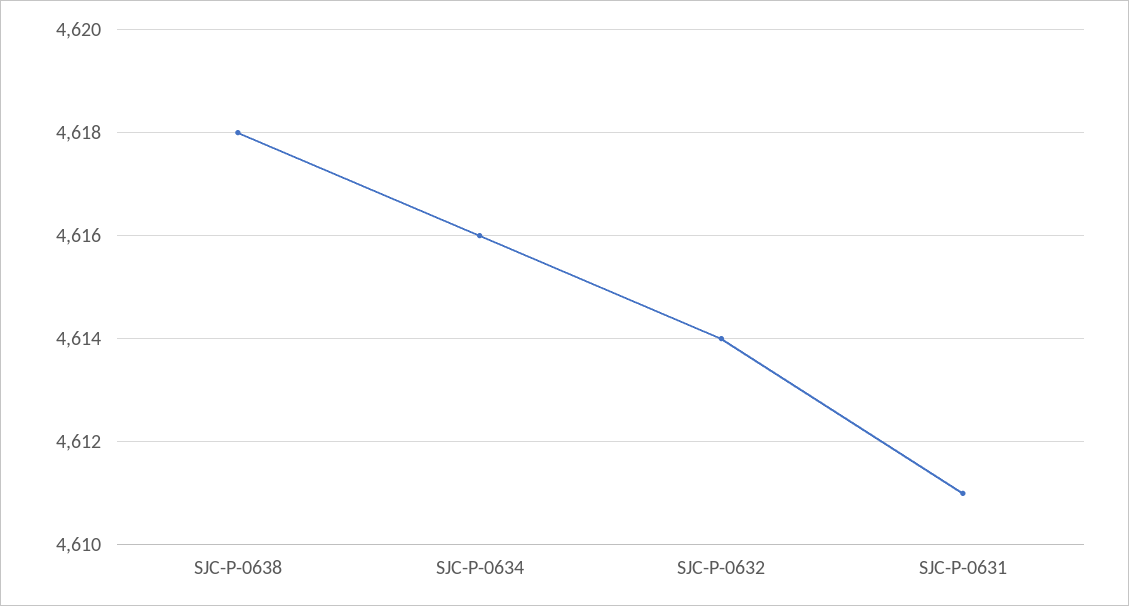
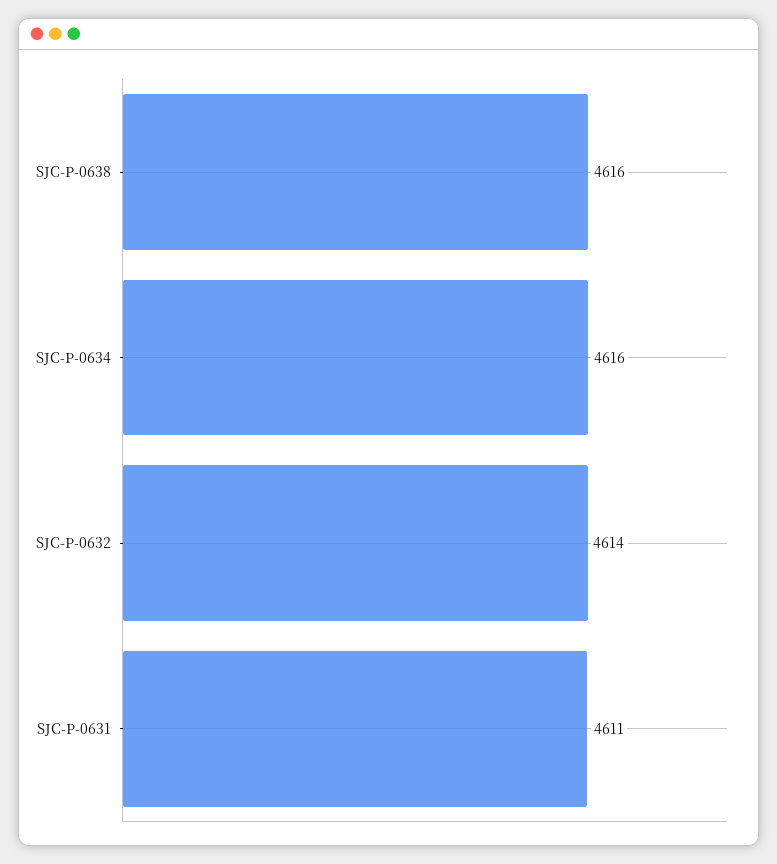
  {
-   "SJC-P-0638": 4618,
+   "SJC-P-0638": 4616,
    "SJC-P-0634": 4616,
    "SJC-P-0632": 4614,
    "SJC-P-0631": 4611
  }

